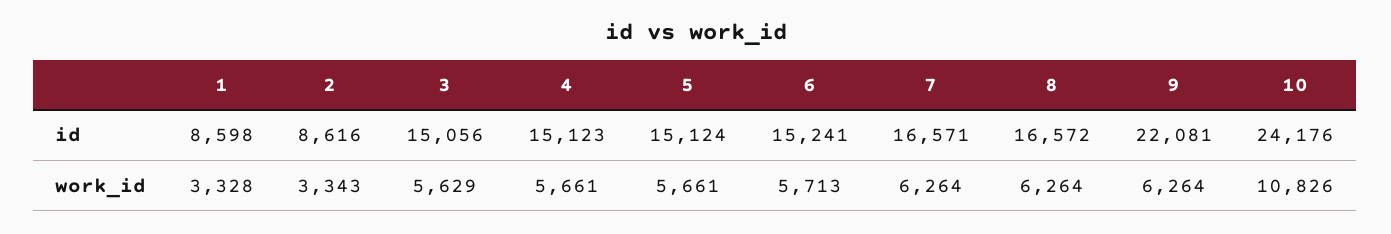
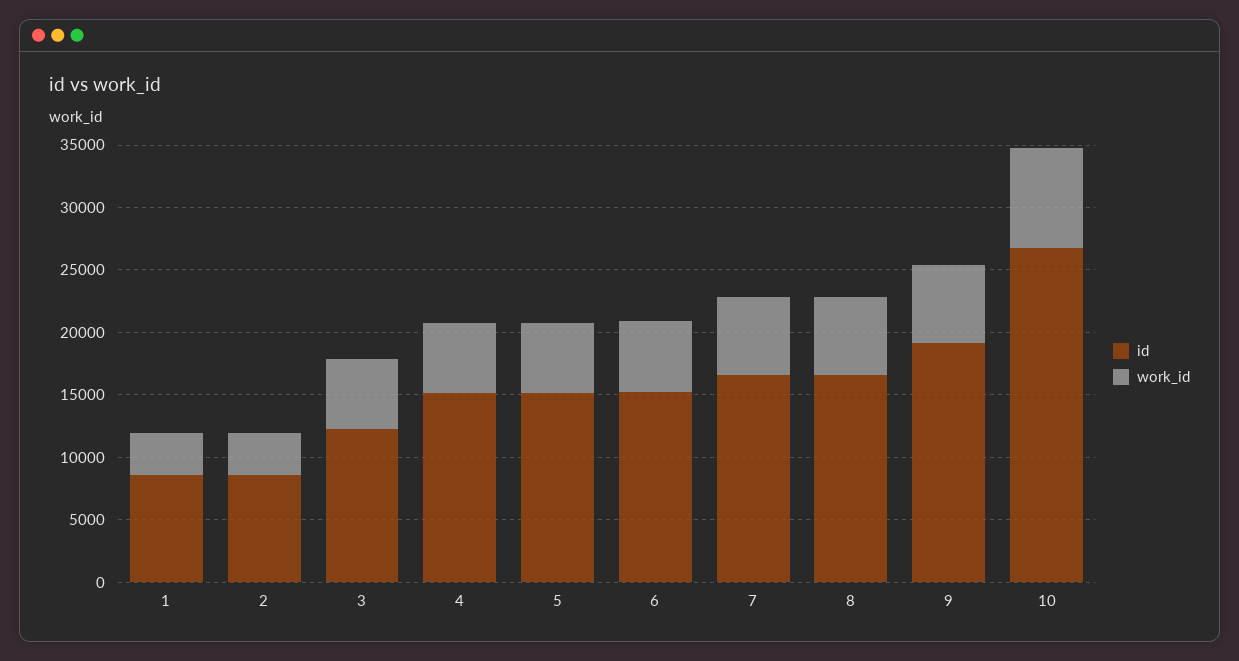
  {
    "id": {
      "1": 8598,
      "2": 8616,
-     "3": 15056,
+     "3": 12000,
      "4": 15123,
      "5": 15124,
      "6": 15241,
      "7": 16571,
      "8": 16572,
-     "9": 22081,
+     "9": 19000,
-     "10": 24176
+     "10": 27000
    },
    "work_id": {
      "1": 3328,
      "2": 3343,
      "3": 5629,
      "4": 5661,
      "5": 5661,
      "6": 5713,
      "7": 6264,
      "8": 6264,
      "9": 6264,
-     "10": 10826
+     "10": 8000
    }
  }

